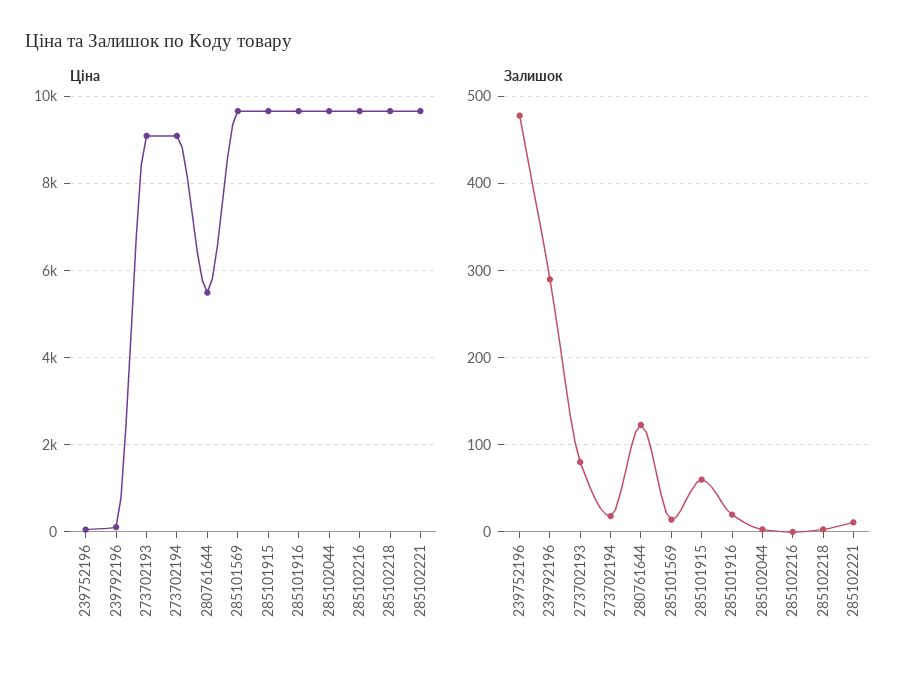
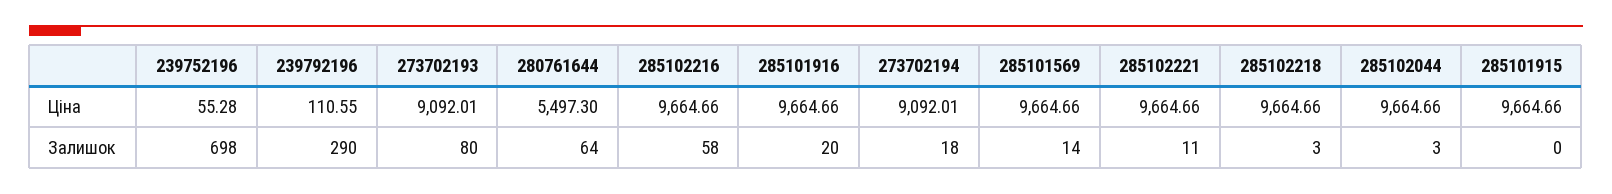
  {
    "Ціна": {
      "239752196": 55.28,
      "239792196": 110.55,
      "273702193": 9092.01,
      "273702194": 9092.01,
      "280761644": 5497.3,
      "285101569": 9664.66,
      "285101915": 9664.66,
      "285101916": 9664.66,
      "285102044": 9664.66,
      "285102216": 9664.66,
      "285102218": 9664.66,
      "285102221": 9664.66
    },
    "Залишок": {
-     "239752196": 480,
+     "239752196": 698,
      "239792196": 290,
      "273702193": 80,
      "273702194": 18,
-     "280761644": 120,
+     "280761644": 64,
      "285101569": 14,
-     "285101915": 60,
+     "285101915": 0,
      "285101916": 20,
      "285102044": 3,
-     "285102216": 0,
+     "285102216": 58,
      "285102218": 3,
      "285102221": 11
    }
  }

